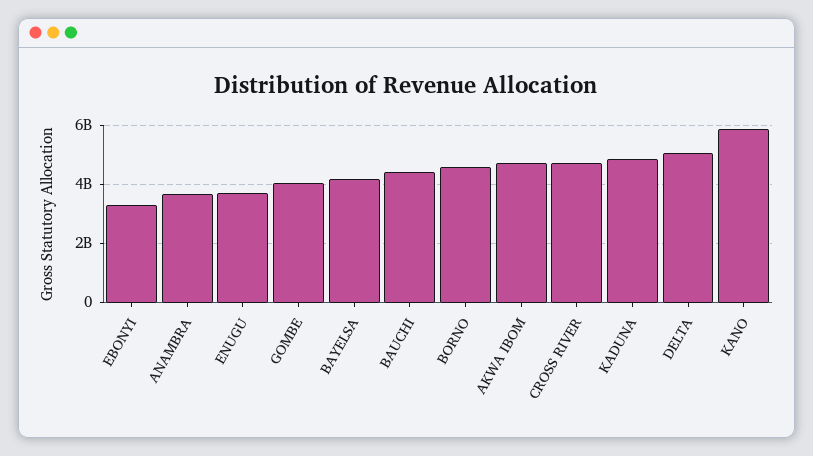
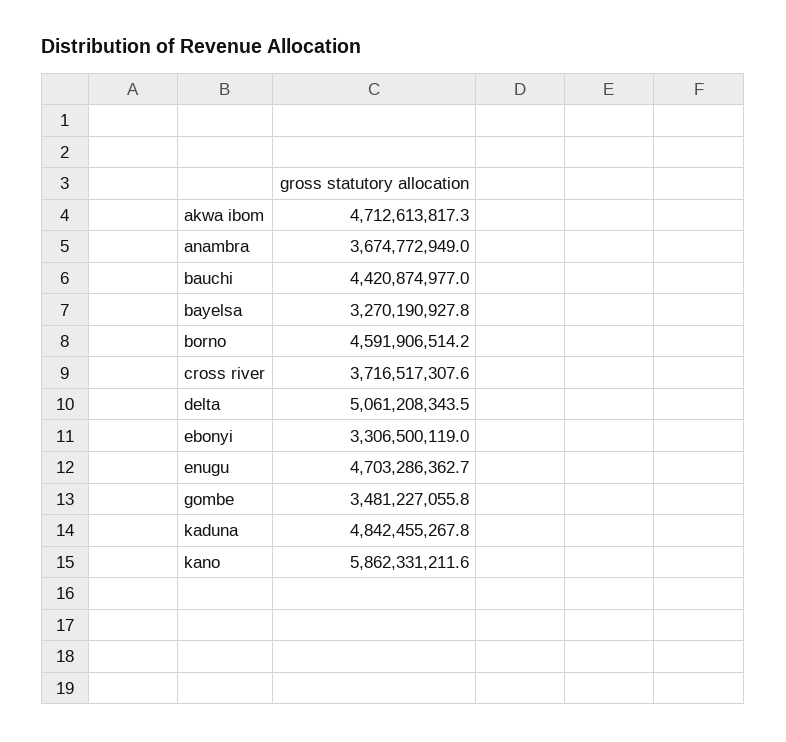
  {
    "EBONYI": 3306500119,
    "ANAMBRA": 3674772949,
-   "ENUGU": 3750000000,
+   "ENUGU": 4703286362.7,
-   "GOMBE": 4000000000,
+   "GOMBE": 3481227055.8,
-   "BAYELSA": 4250000000,
+   "BAYELSA": 3270190927.8,
    "BAUCHI": 4420874977,
    "BORNO": 4591906514.2,
    "AKWA IBOM": 4712613817.3,
-   "CROSS RIVER": 4750000000,
+   "CROSS RIVER": 3716517307.6,
    "KADUNA": 4842455267.8,
    "DELTA": 5061208343.5,
    "KANO": 5862331211.6
  }

